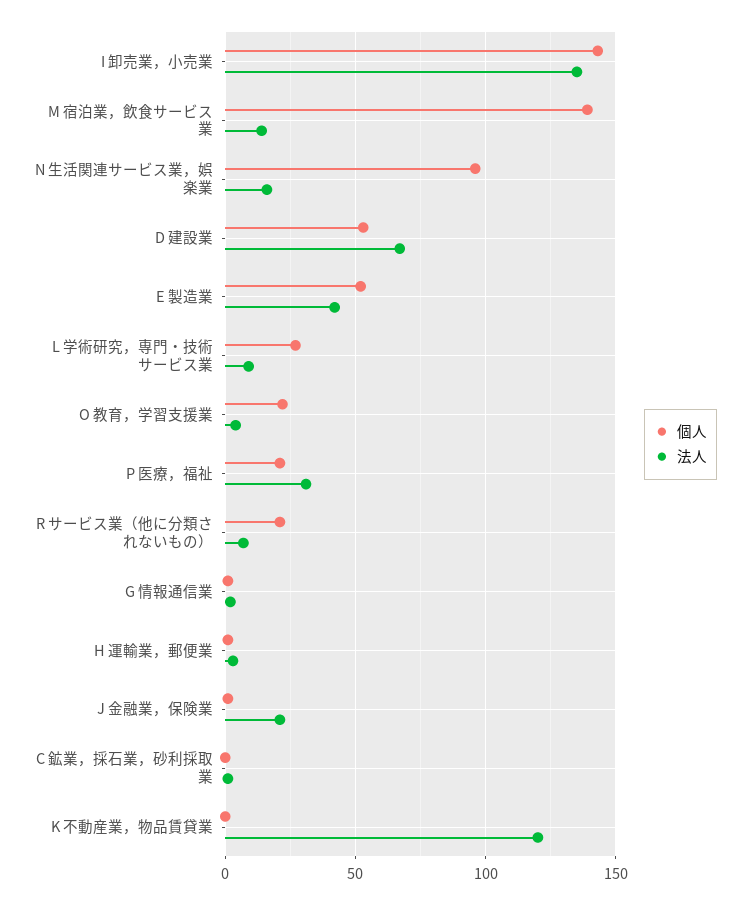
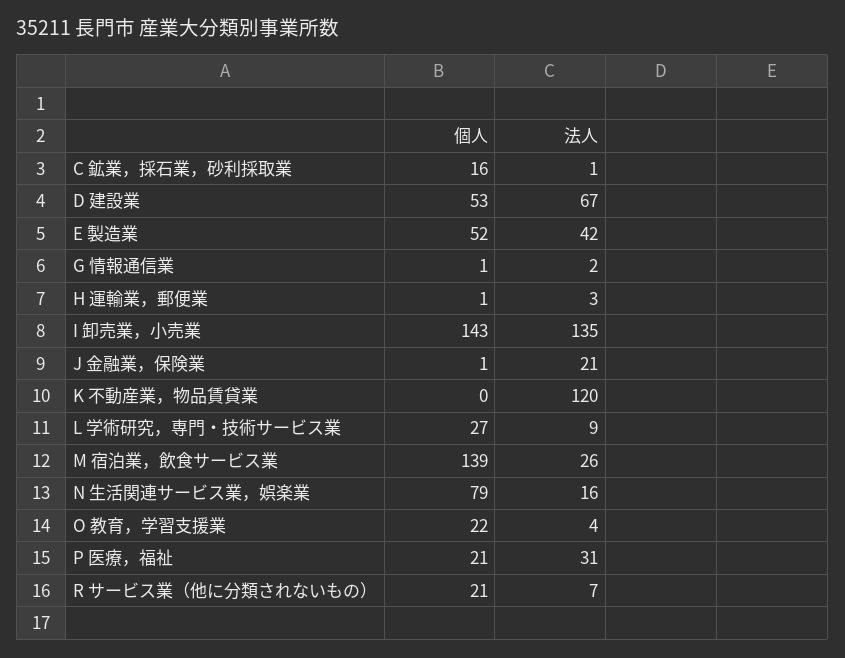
  {
    "個人": {
      "I 卸売業，小売業": 143,
      "M 宿泊業，飲食サービス業": 139,
-     "N 生活関連サービス業，娯楽業": 95,
+     "N 生活関連サービス業，娯楽業": 79,
      "D 建設業": 53,
      "E 製造業": 52,
      "L 学術研究，専門・技術サービス業": 27,
      "O 教育，学習支援業": 22,
      "P 医療，福祉": 21,
      "R サービス業（他に分類されないもの）": 21,
      "G 情報通信業": 1,
      "H 運輸業，郵便業": 1,
      "J 金融業，保険業": 1,
-     "C 鉱業，採石業，砂利採取業": 0,
+     "C 鉱業，採石業，砂利採取業": 16,
      "K 不動産業，物品賃貸業": 0
    },
    "法人": {
      "I 卸売業，小売業": 135,
-     "M 宿泊業，飲食サービス業": 15,
+     "M 宿泊業，飲食サービス業": 26,
      "N 生活関連サービス業，娯楽業": 16,
      "D 建設業": 67,
      "E 製造業": 42,
      "L 学術研究，専門・技術サービス業": 9,
      "O 教育，学習支援業": 4,
      "P 医療，福祉": 31,
      "R サービス業（他に分類されないもの）": 7,
      "G 情報通信業": 2,
      "H 運輸業，郵便業": 3,
      "J 金融業，保険業": 21,
      "C 鉱業，採石業，砂利採取業": 1,
      "K 不動産業，物品賃貸業": 120
    }
  }

